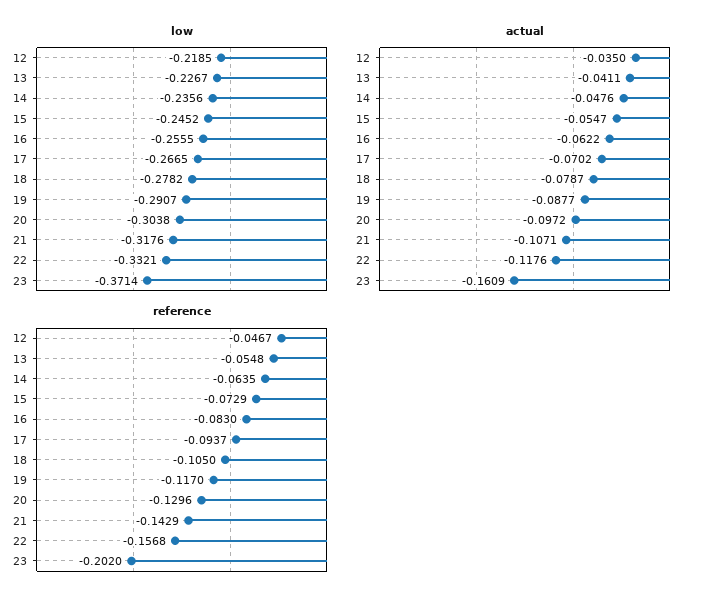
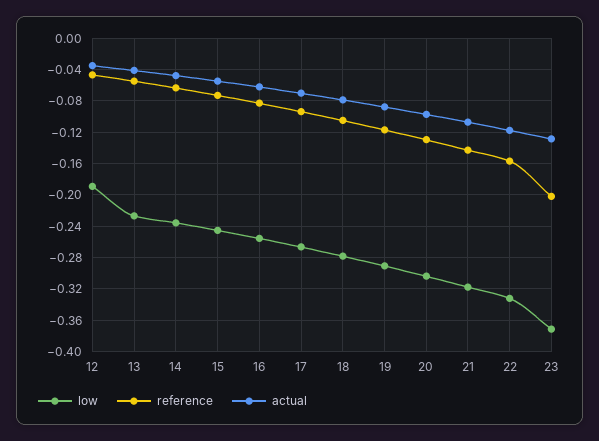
  {
    "low": {
-     "12": -0.2185,
+     "12": -0.19,
      "13": -0.2267,
      "14": -0.2356,
      "15": -0.2452,
      "16": -0.2555,
      "17": -0.2665,
      "18": -0.2782,
      "19": -0.2907,
      "20": -0.3038,
      "21": -0.3176,
      "22": -0.3321,
      "23": -0.3714
    },
    "actual": {
      "12": -0.035,
      "13": -0.0411,
      "14": -0.0476,
      "15": -0.0547,
      "16": -0.0622,
      "17": -0.0702,
      "18": -0.0787,
      "19": -0.0877,
      "20": -0.0972,
      "21": -0.1071,
      "22": -0.1176,
-     "23": -0.1609
+     "23": -0.13
    },
    "reference": {
      "12": -0.0467,
      "13": -0.0548,
      "14": -0.0635,
      "15": -0.0729,
      "16": -0.083,
      "17": -0.0937,
      "18": -0.105,
      "19": -0.117,
      "20": -0.1296,
      "21": -0.1429,
      "22": -0.1568,
      "23": -0.202
    }
  }

